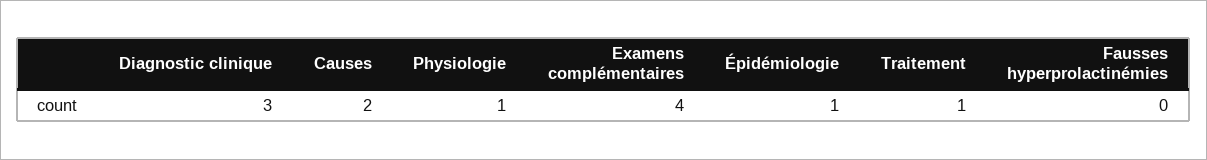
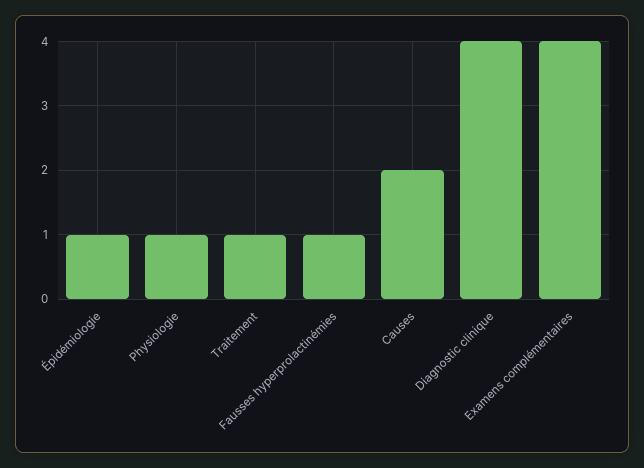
  {
-   "Diagnostic clinique": 3,
+   "Diagnostic clinique": 4,
    "Causes": 2,
    "Physiologie": 1,
    "Examens complémentaires": 4,
    "Épidémiologie": 1,
    "Traitement": 1,
-   "Fausses hyperprolactinémies": 0
+   "Fausses hyperprolactinémies": 1
  }

